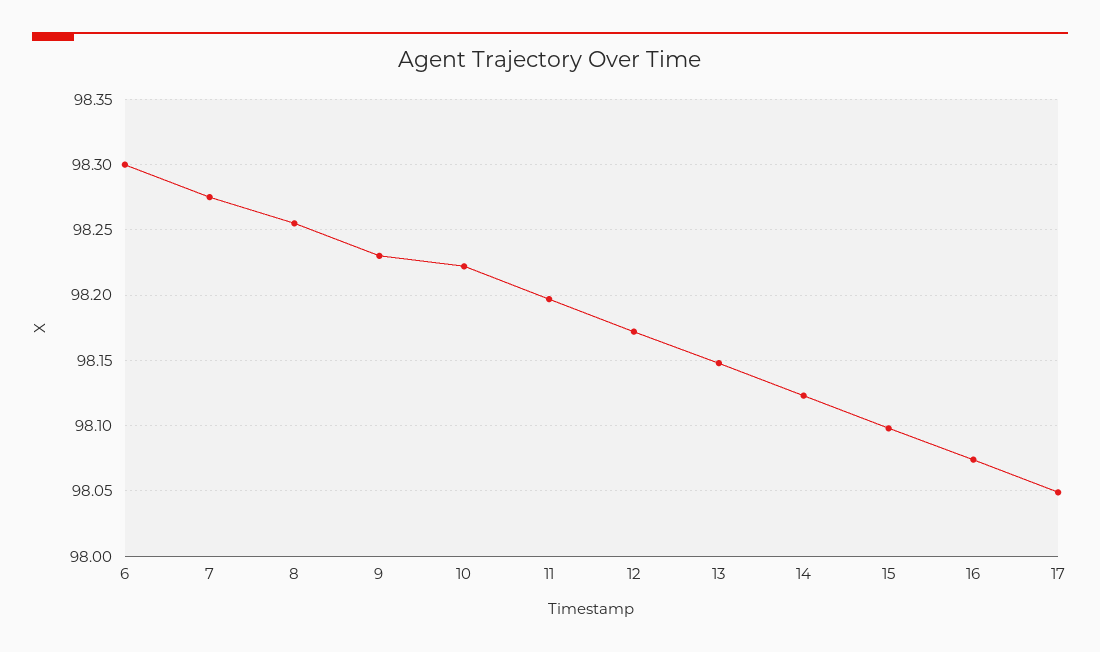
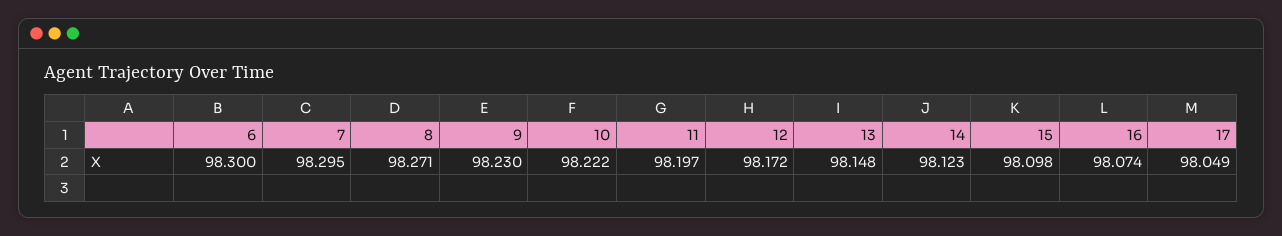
  {
    "6": 98.3,
-   "7": 98.275,
+   "7": 98.295,
-   "8": 98.255,
+   "8": 98.271,
    "9": 98.23,
    "10": 98.222,
    "11": 98.197,
    "12": 98.172,
    "13": 98.148,
    "14": 98.123,
    "15": 98.098,
    "16": 98.074,
    "17": 98.049
  }

